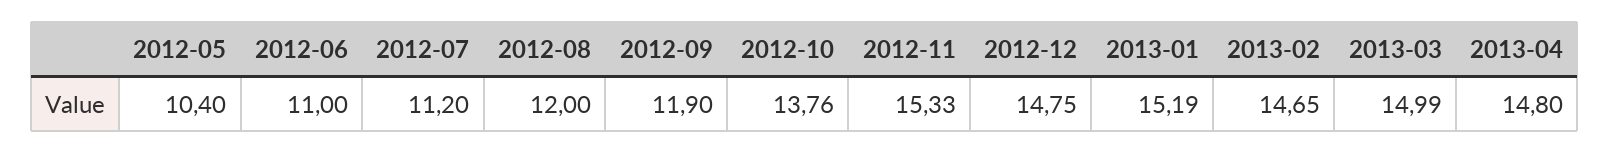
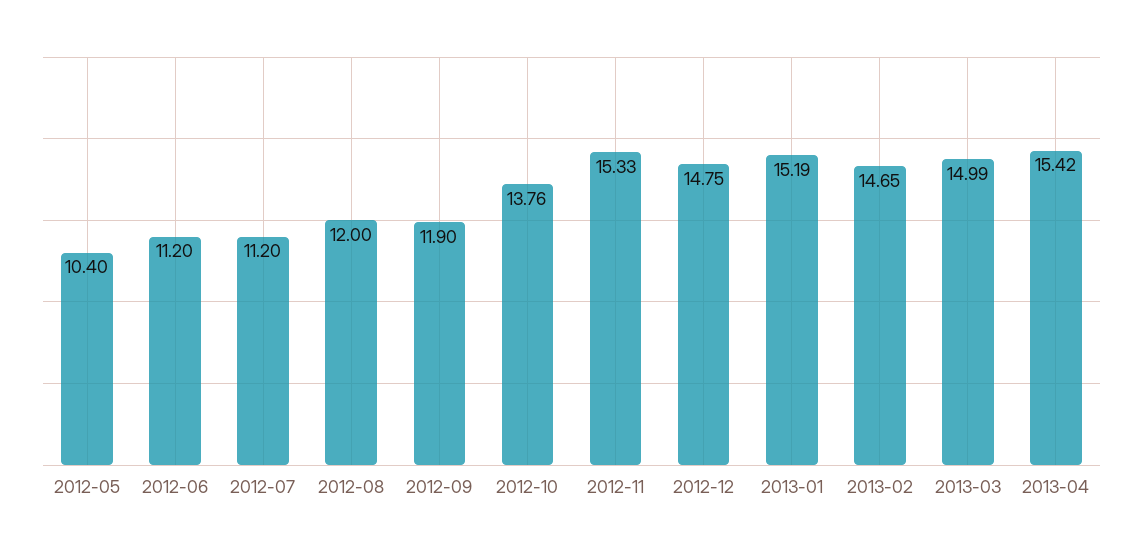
  {
    "2012-05": 10.4,
-   "2012-06": 11,
+   "2012-06": 11.2,
    "2012-07": 11.2,
    "2012-08": 12,
    "2012-09": 11.9,
    "2012-10": 13.76,
    "2012-11": 15.33,
    "2012-12": 14.75,
    "2013-01": 15.19,
    "2013-02": 14.65,
    "2013-03": 14.99,
-   "2013-04": 14.8
+   "2013-04": 15.42
  }

